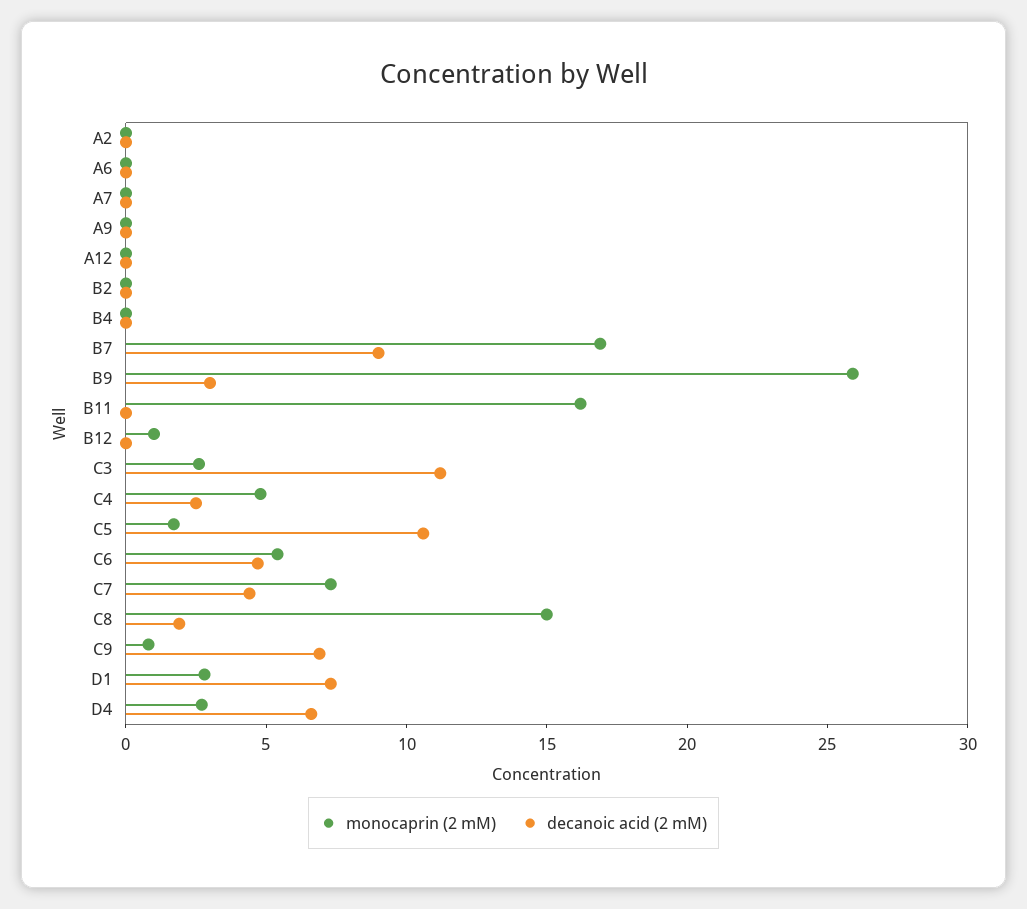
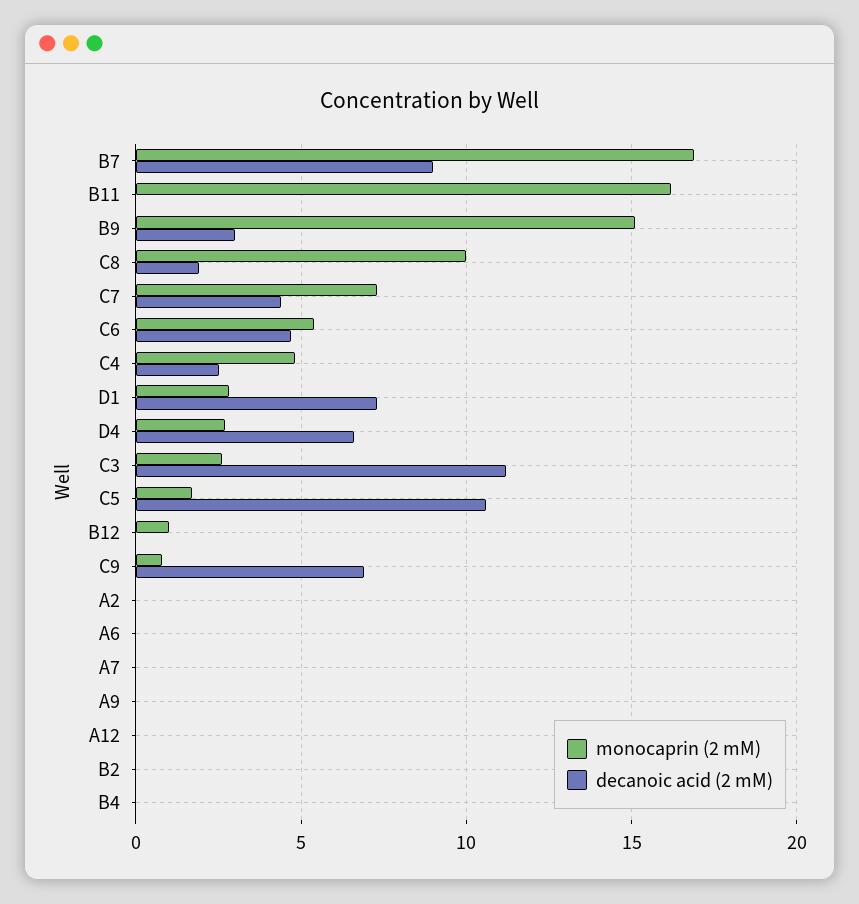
  {
    "monocaprin (2 mM)": {
      "A2": 0,
      "A6": 0,
      "A7": 0,
      "A9": 0,
      "A12": 0,
      "B2": 0,
      "B4": 0,
      "B7": 17,
-     "B9": 26,
+     "B9": 15,
      "B11": 16,
      "B12": 1,
      "C3": 2.5,
      "C4": 5,
      "C5": 1.5,
      "C6": 5.5,
      "C7": 7.5,
-     "C8": 15,
+     "C8": 10,
      "C9": 1,
      "D1": 3,
      "D4": 2.5
    },
    "decanoic acid (2 mM)": {
      "A2": 0,
      "A6": 0,
      "A7": 0,
      "A9": 0,
      "A12": 0,
      "B2": 0,
      "B4": 0,
      "B7": 9,
      "B9": 3,
      "B11": 0,
      "B12": 0,
      "C3": 11,
      "C4": 2.5,
      "C5": 10.5,
      "C6": 4.5,
      "C7": 4.5,
      "C8": 2,
      "C9": 7,
      "D1": 7.5,
      "D4": 6.5
    }
  }

